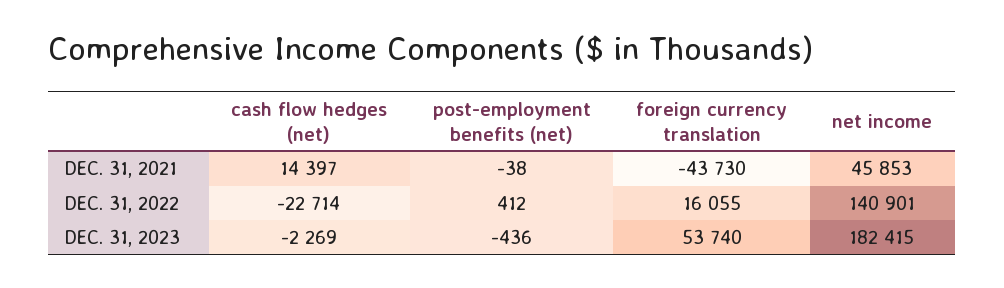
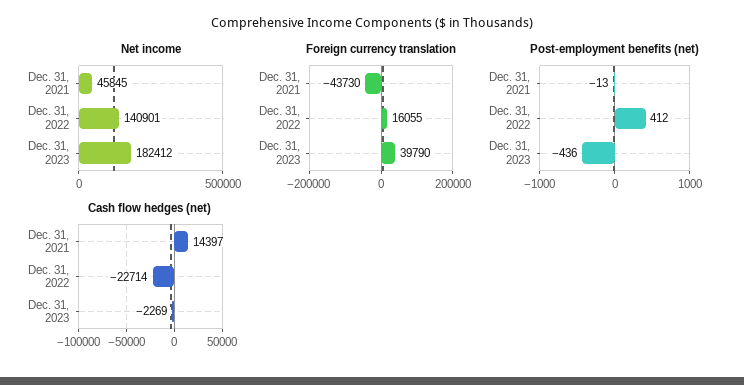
  {
    "cash flow hedges (net)": {
      "DEC. 31, 2021": 14397,
      "DEC. 31, 2022": -22714,
      "DEC. 31, 2023": -2269
    },
    "post-employment benefits (net)": {
-     "DEC. 31, 2021": -38,
+     "DEC. 31, 2021": -13,
      "DEC. 31, 2022": 412,
      "DEC. 31, 2023": -436
    },
    "foreign currency translation": {
      "DEC. 31, 2021": -43730,
      "DEC. 31, 2022": 16055,
-     "DEC. 31, 2023": 53740
+     "DEC. 31, 2023": 39790
    },
    "net income": {
-     "DEC. 31, 2021": 45853,
+     "DEC. 31, 2021": 45845,
      "DEC. 31, 2022": 140901,
-     "DEC. 31, 2023": 182415
+     "DEC. 31, 2023": 182412
    }
  }

